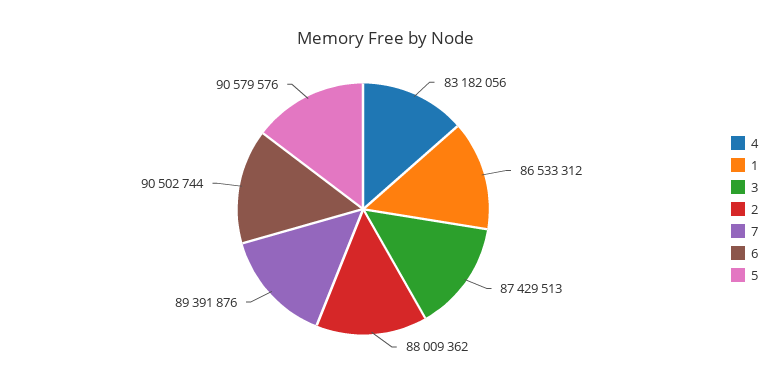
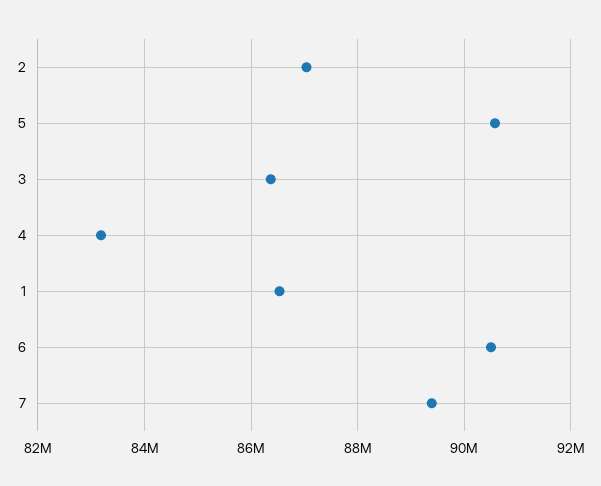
  {
    "4": 83182056,
    "1": 86533312,
-   "3": 87429513,
+   "3": 86400000,
-   "2": 88009362,
+   "2": 87000000,
    "7": 89391876,
    "6": 90502744,
    "5": 90579576
  }

